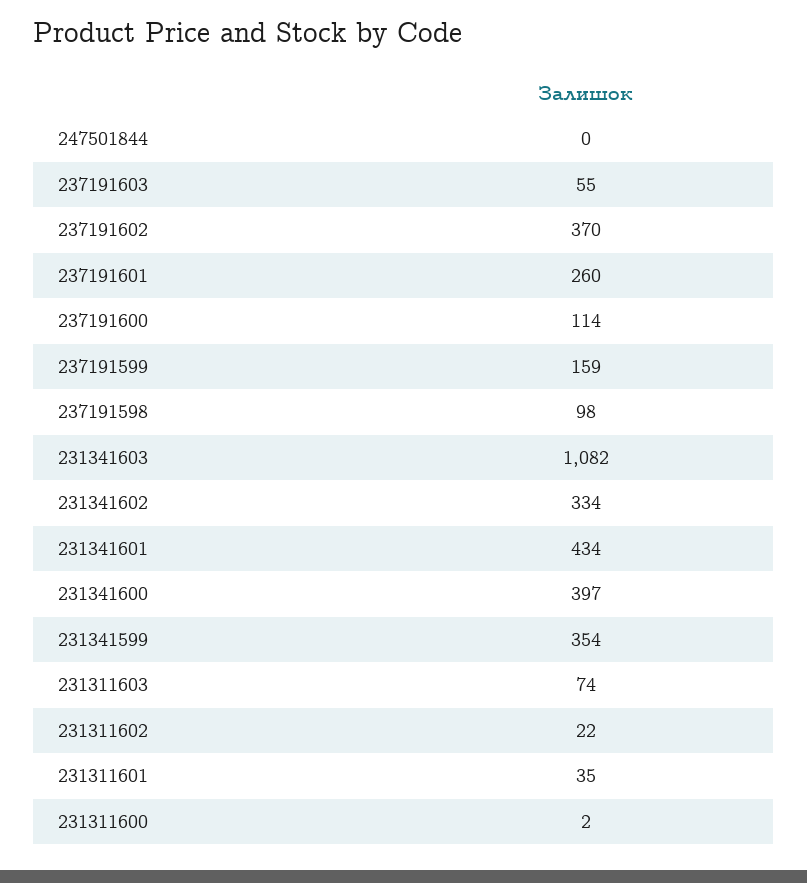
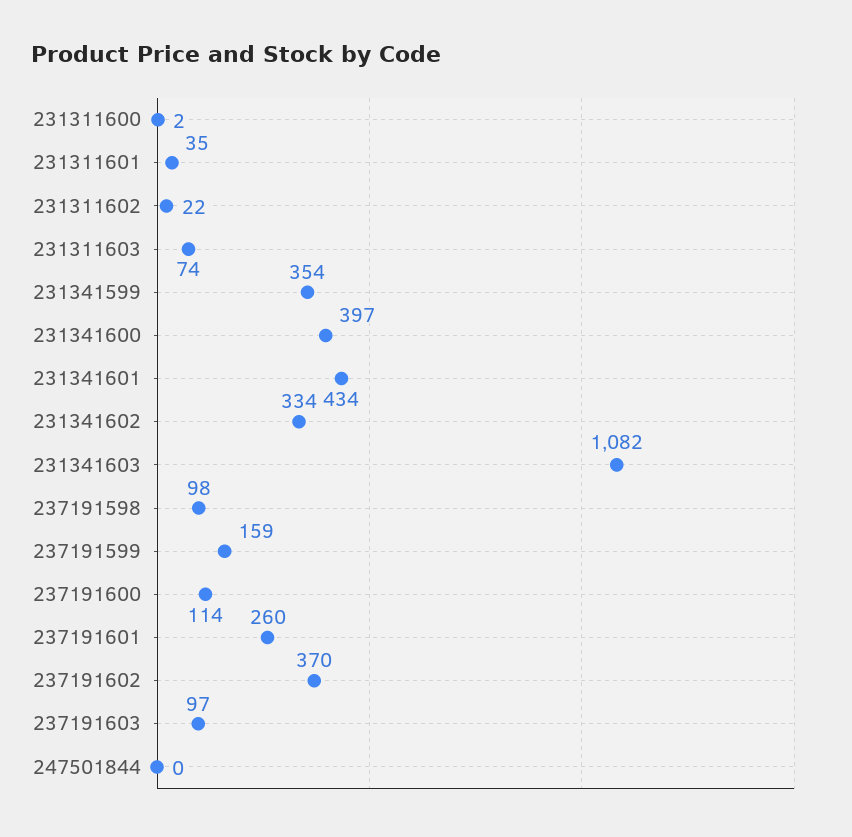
  {
    "247501844": 0,
-   "237191603": 55,
+   "237191603": 97,
    "237191602": 370,
    "237191601": 260,
    "237191600": 114,
    "237191599": 159,
    "237191598": 98,
    "231341603": 1082,
    "231341602": 334,
    "231341601": 434,
    "231341600": 397,
    "231341599": 354,
    "231311603": 74,
    "231311602": 22,
    "231311601": 35,
    "231311600": 2
  }

